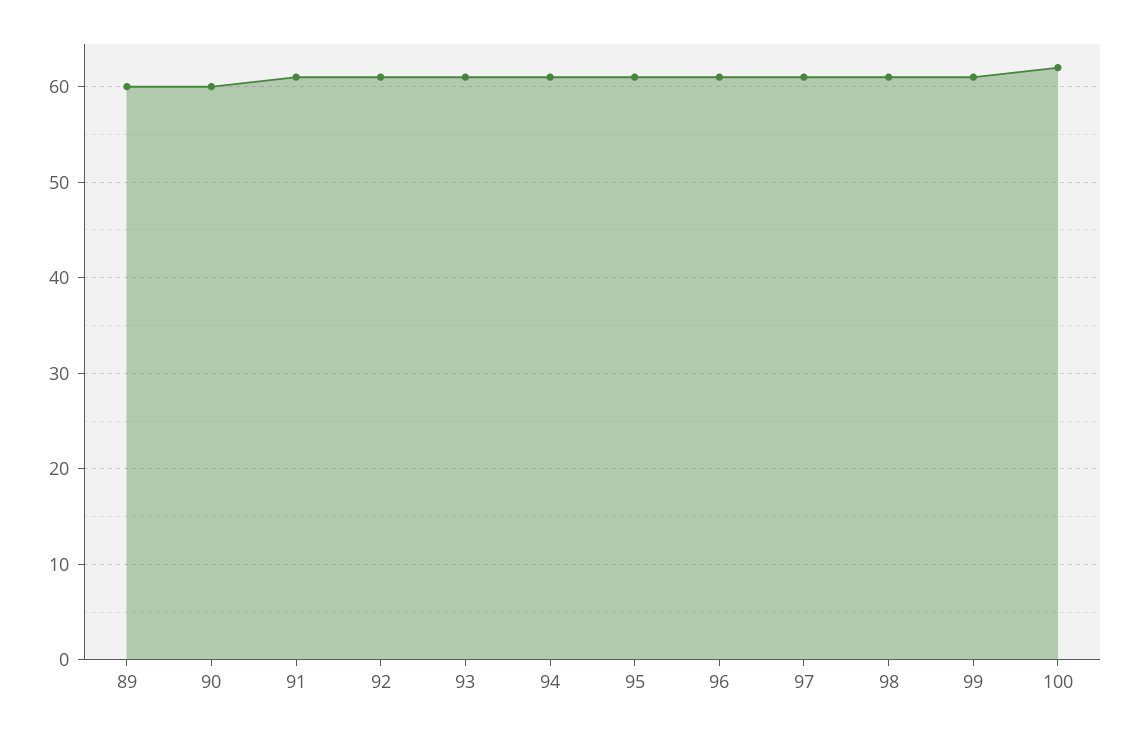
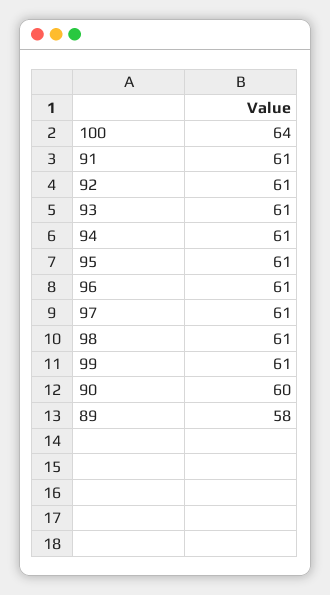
  {
-   "89": 60,
+   "89": 58,
    "90": 60,
    "91": 61,
    "92": 61,
    "93": 61,
    "94": 61,
    "95": 61,
    "96": 61,
    "97": 61,
    "98": 61,
    "99": 61,
-   "100": 62
+   "100": 64
  }

